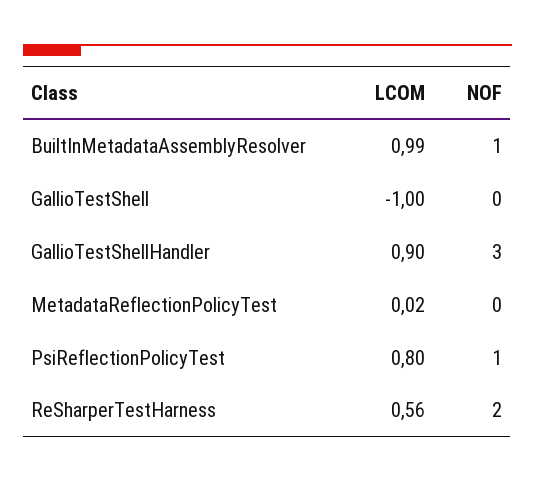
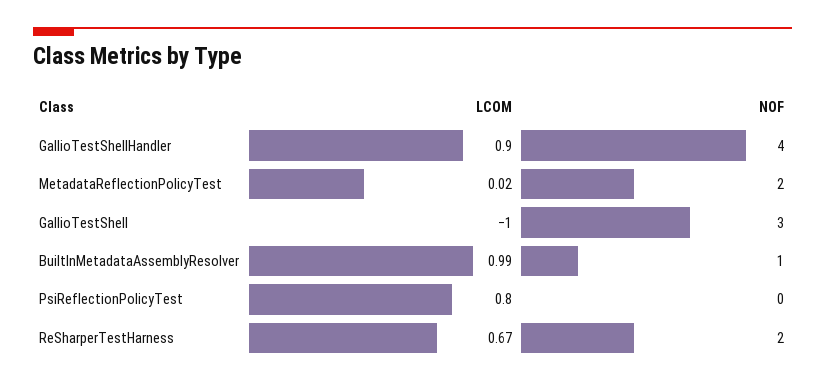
  {
    "LCOM": {
      "BuiltInMetadataAssemblyResolver": 0.99,
      "GallioTestShell": -1,
      "GallioTestShellHandler": 0.9,
      "MetadataReflectionPolicyTest": 0.02,
      "PsiReflectionPolicyTest": 0.8,
-     "ReSharperTestHarness": 0.56
+     "ReSharperTestHarness": 0.67
    },
    "NOF": {
      "BuiltInMetadataAssemblyResolver": 1,
-     "GallioTestShell": 0,
+     "GallioTestShell": 3,
-     "GallioTestShellHandler": 3,
+     "GallioTestShellHandler": 4,
-     "MetadataReflectionPolicyTest": 0,
+     "MetadataReflectionPolicyTest": 2,
-     "PsiReflectionPolicyTest": 1,
+     "PsiReflectionPolicyTest": 0,
      "ReSharperTestHarness": 2
    }
  }

